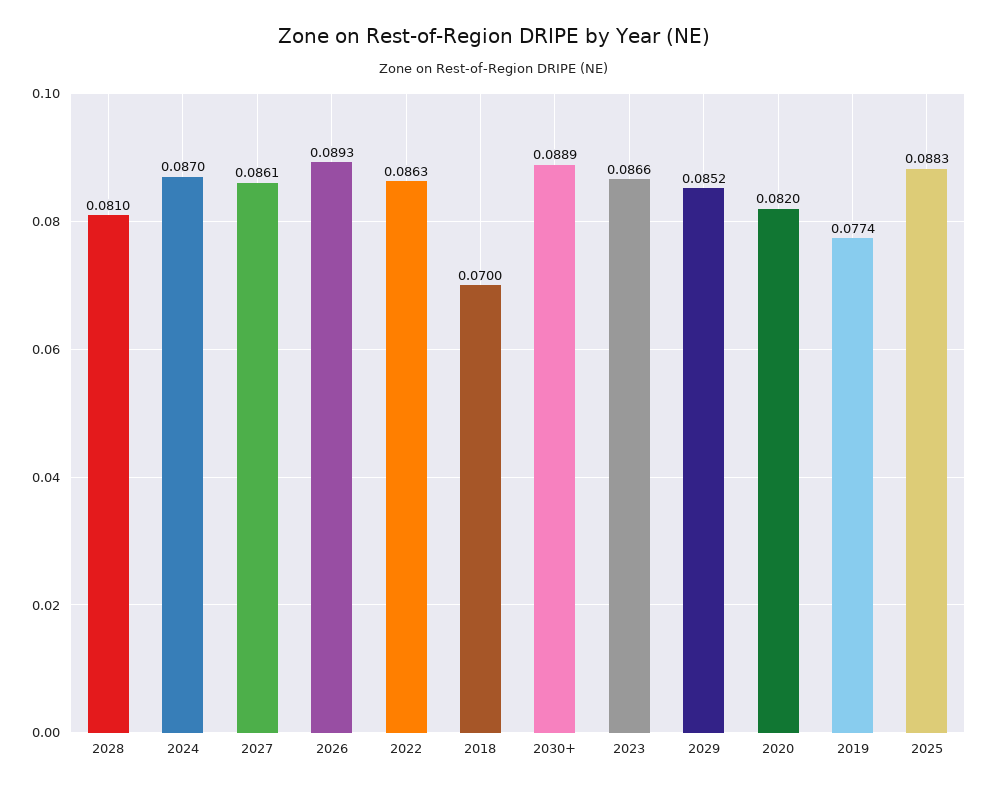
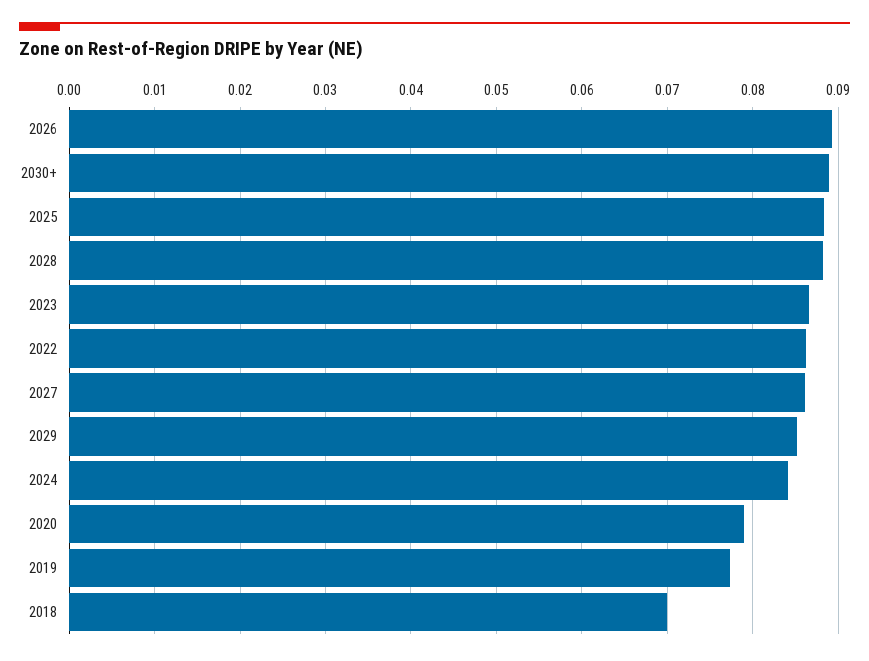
  {
-   "2028": 0.081,
+   "2028": 0.088,
-   "2024": 0.087,
+   "2024": 0.084,
    "2027": 0.0861,
    "2026": 0.0893,
    "2022": 0.0863,
    "2018": 0.07,
    "2030+": 0.0889,
    "2023": 0.0866,
    "2029": 0.0852,
-   "2020": 0.082,
+   "2020": 0.079,
    "2019": 0.0774,
    "2025": 0.0883
  }

